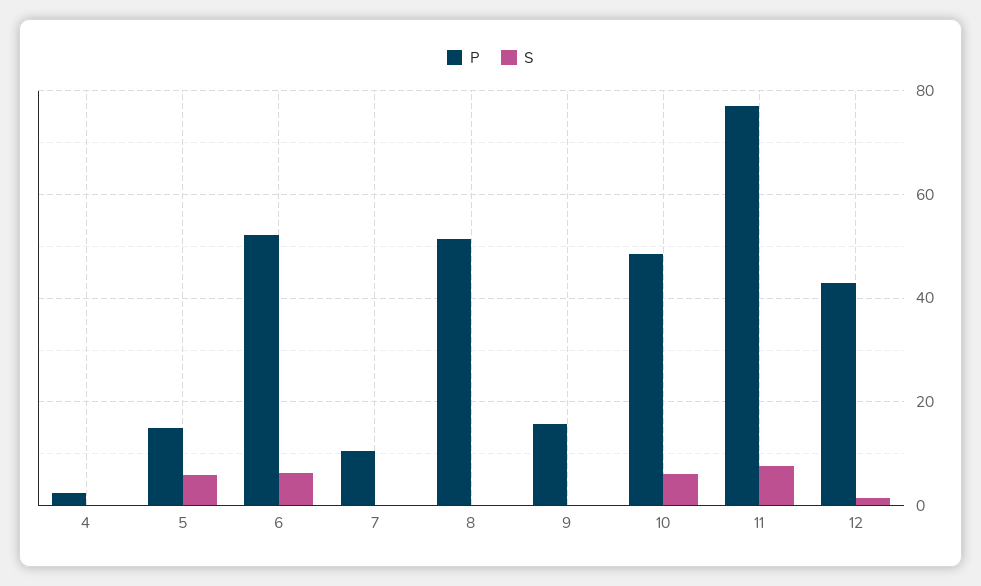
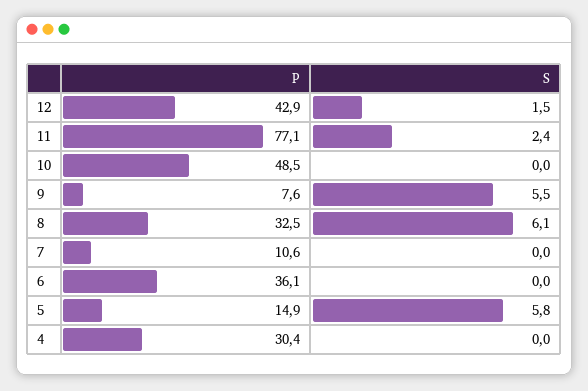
  {
    "P": {
-     "4": 2,
+     "4": 30.4,
      "5": 14.9,
-     "6": 52,
+     "6": 36.1,
      "7": 10.6,
-     "8": 52,
+     "8": 32.5,
-     "9": 16,
+     "9": 7.6,
      "10": 48.5,
      "11": 77.1,
      "12": 42.9
    },
    "S": {
      "4": 0,
      "5": 5.8,
-     "6": 6,
+     "6": 0,
      "7": 0,
-     "8": 0,
+     "8": 6.1,
-     "9": 0,
+     "9": 5.5,
-     "10": 6,
+     "10": 0,
-     "11": 8,
+     "11": 2.4,
      "12": 1.5
    }
  }

